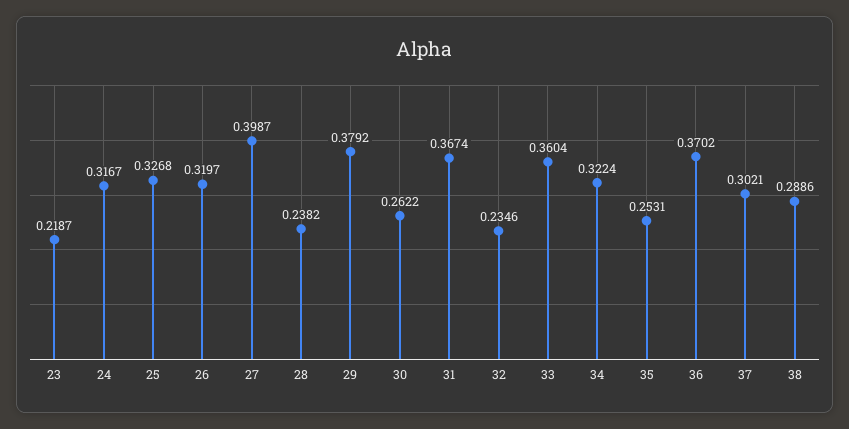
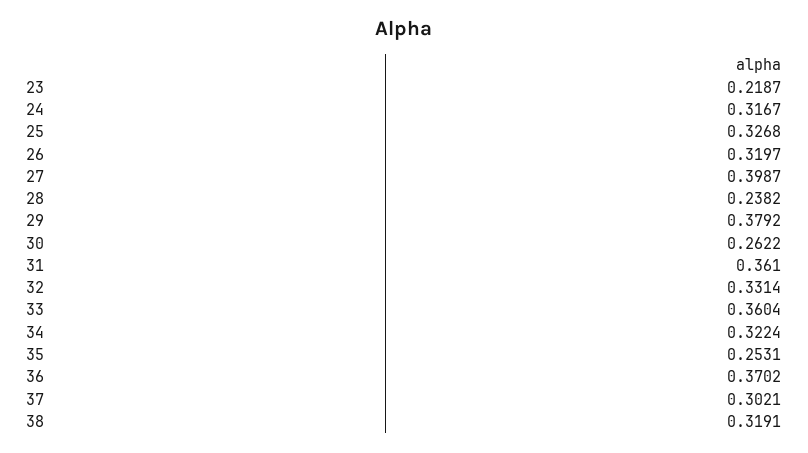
  {
    "23": 0.2187,
    "24": 0.3167,
    "25": 0.3268,
    "26": 0.3197,
    "27": 0.3987,
    "28": 0.2382,
    "29": 0.3792,
    "30": 0.2622,
-   "31": 0.3674,
+   "31": 0.361,
-   "32": 0.2346,
+   "32": 0.3314,
    "33": 0.3604,
    "34": 0.3224,
    "35": 0.2531,
    "36": 0.3702,
    "37": 0.3021,
-   "38": 0.2886
+   "38": 0.3191
  }

